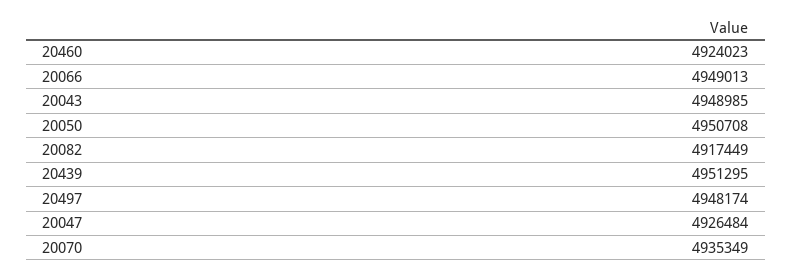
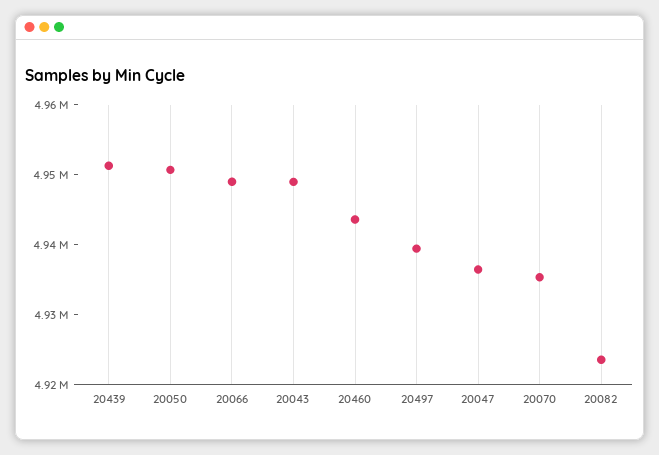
  {
-   "20460": 4924023,
+   "20460": 4944000,
    "20066": 4949013,
    "20043": 4948985,
    "20050": 4950708,
-   "20082": 4917449,
+   "20082": 4924000,
    "20439": 4951295,
-   "20497": 4948174,
+   "20497": 4940000,
-   "20047": 4926484,
+   "20047": 4936000,
    "20070": 4935349
  }

